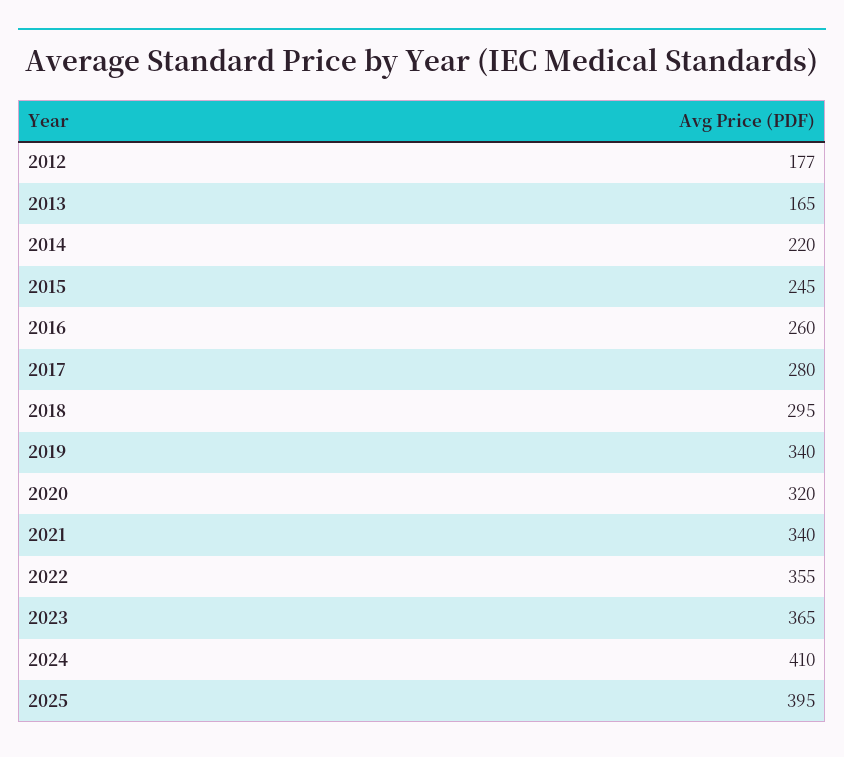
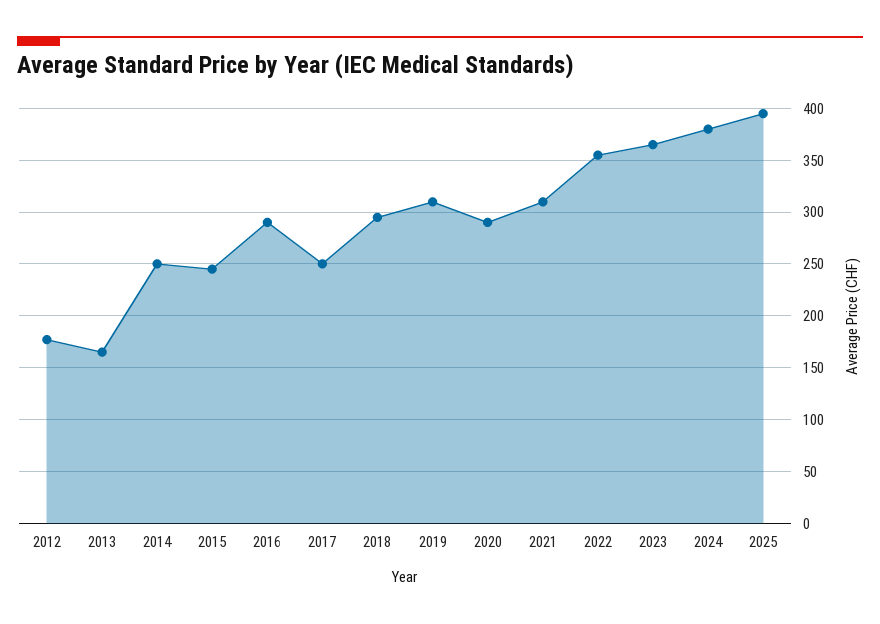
  {
    "2012": 177,
    "2013": 165,
-   "2014": 220,
+   "2014": 250,
    "2015": 245,
-   "2016": 260,
+   "2016": 290,
-   "2017": 280,
+   "2017": 250,
    "2018": 295,
-   "2019": 340,
+   "2019": 310,
-   "2020": 320,
+   "2020": 290,
-   "2021": 340,
+   "2021": 310,
    "2022": 355,
    "2023": 365,
-   "2024": 410,
+   "2024": 380,
    "2025": 395
  }

